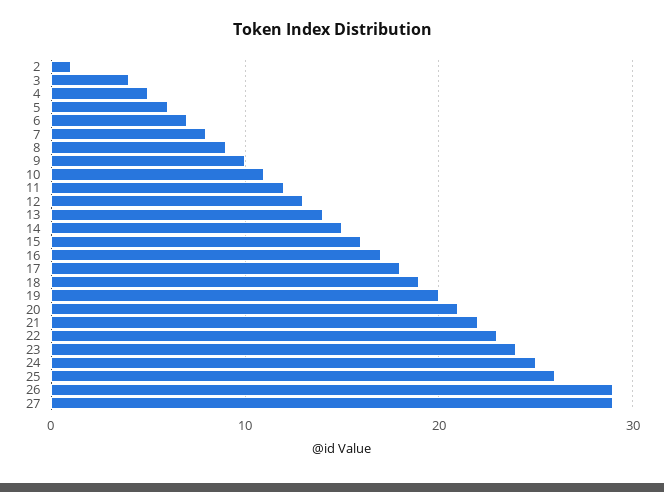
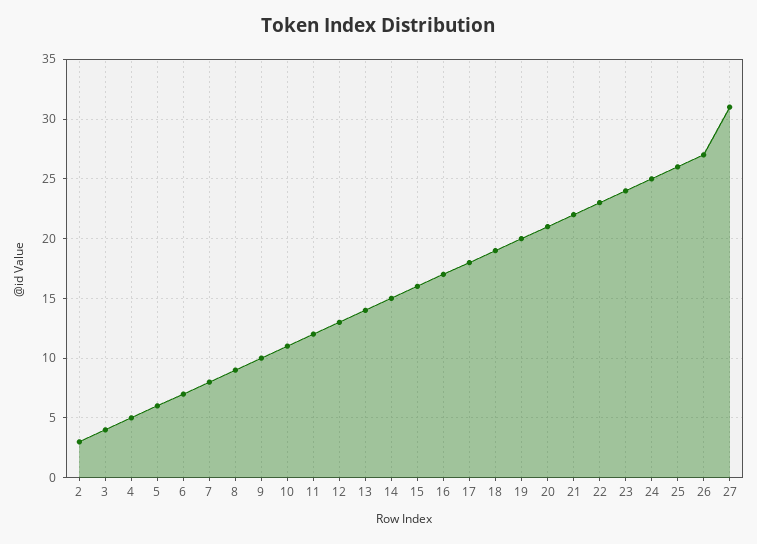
  {
-   "2": 1,
+   "2": 3,
    "3": 4,
    "4": 5,
    "5": 6,
    "6": 7,
    "7": 8,
    "8": 9,
    "9": 10,
    "10": 11,
    "11": 12,
    "12": 13,
    "13": 14,
    "14": 15,
    "15": 16,
    "16": 17,
    "17": 18,
    "18": 19,
    "19": 20,
    "20": 21,
    "21": 22,
    "22": 23,
    "23": 24,
    "24": 25,
    "25": 26,
-   "26": 29,
+   "26": 27,
-   "27": 29
+   "27": 31
  }

